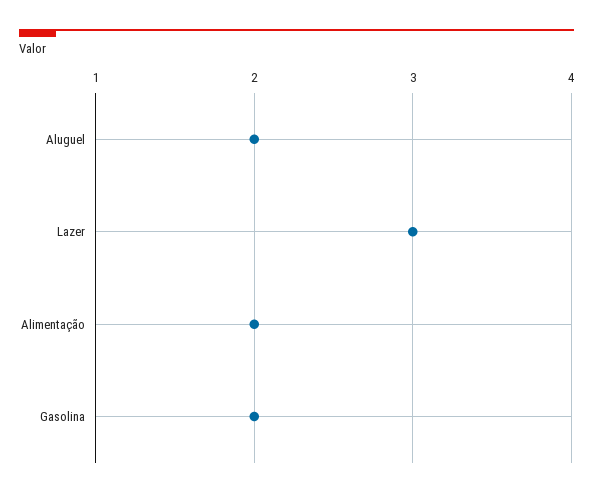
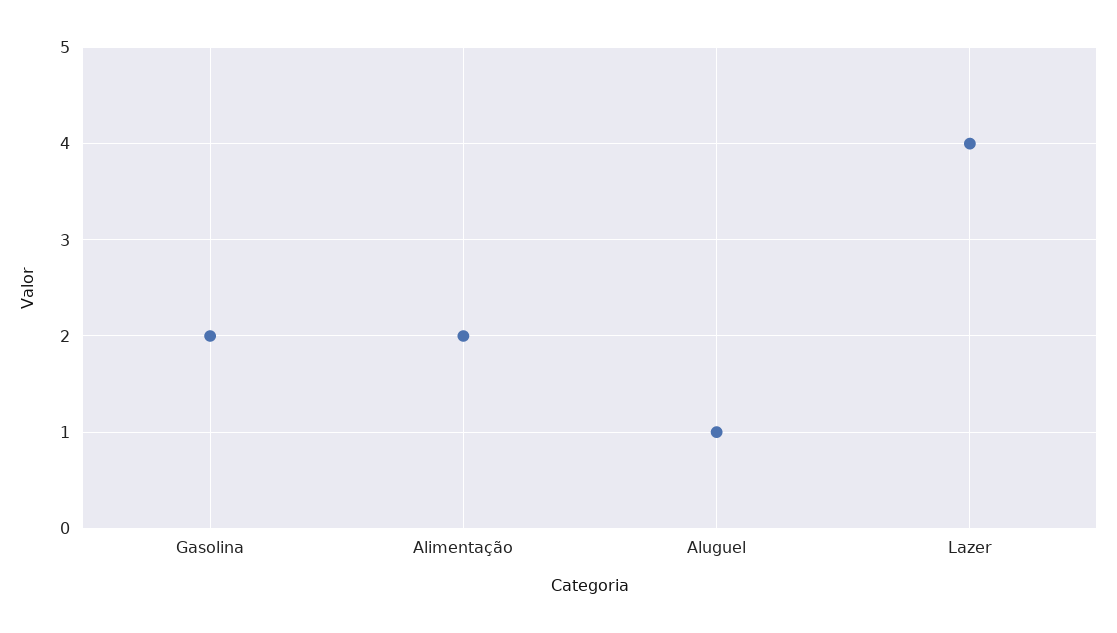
  {
-   "Aluguel": 2,
+   "Aluguel": 1,
-   "Lazer": 3,
+   "Lazer": 4,
    "Alimentação": 2,
    "Gasolina": 2
  }

